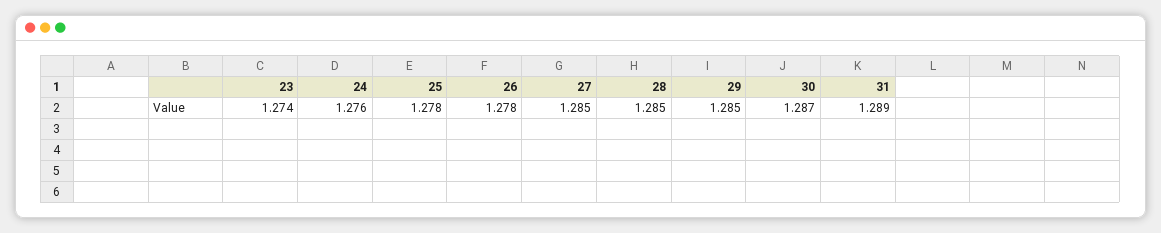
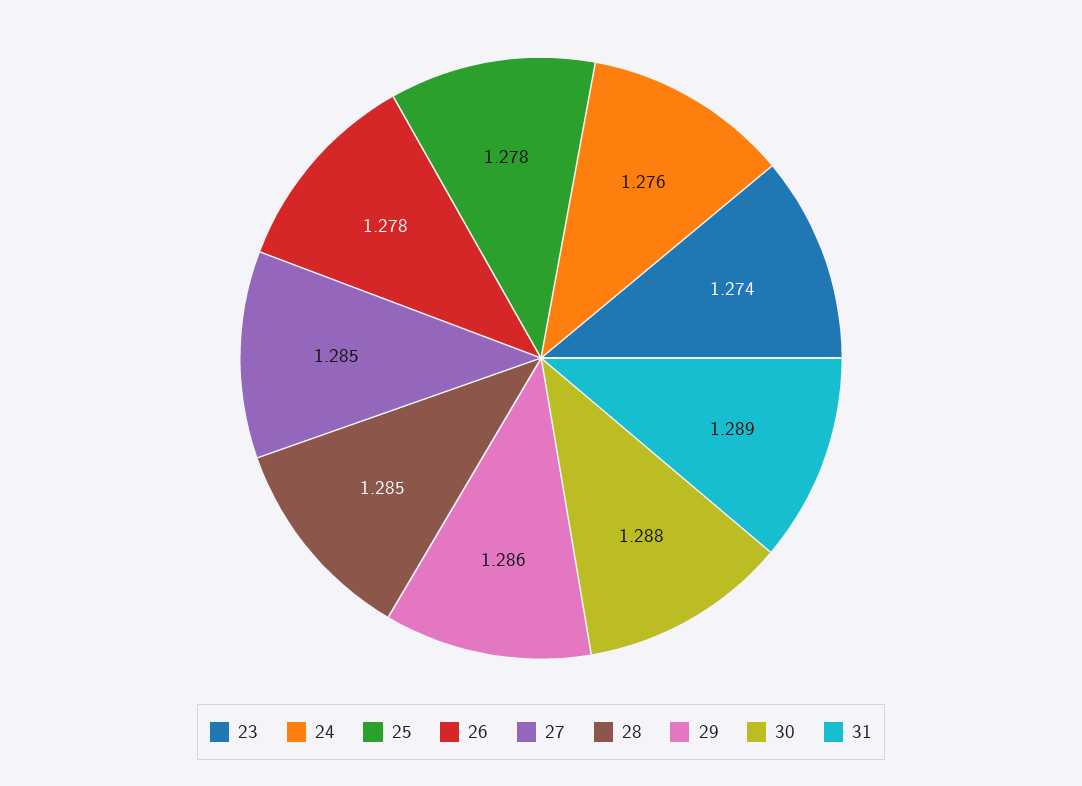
  {
    "23": 1.274,
    "24": 1.276,
    "25": 1.278,
    "26": 1.278,
    "27": 1.285,
    "28": 1.285,
-   "29": 1.285,
+   "29": 1.286,
-   "30": 1.287,
+   "30": 1.288,
    "31": 1.289
  }

